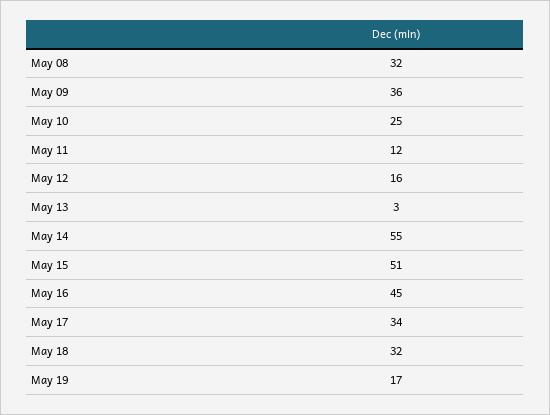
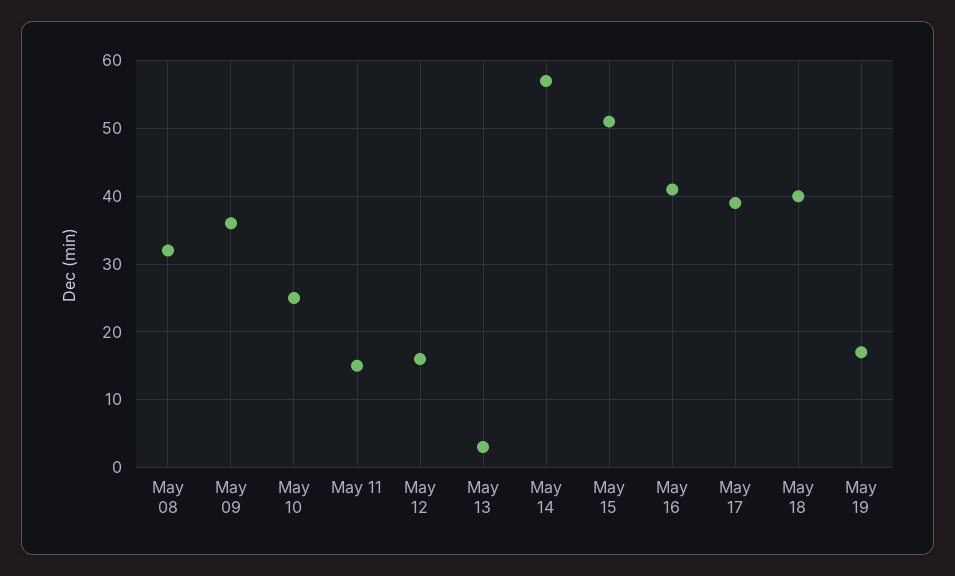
  {
    "May 08": 32,
    "May 09": 36,
    "May 10": 25,
-   "May 11": 12,
+   "May 11": 15,
    "May 12": 16,
    "May 13": 3,
-   "May 14": 55,
+   "May 14": 57,
    "May 15": 51,
-   "May 16": 45,
+   "May 16": 41,
-   "May 17": 34,
+   "May 17": 39,
-   "May 18": 32,
+   "May 18": 40,
    "May 19": 17
  }

